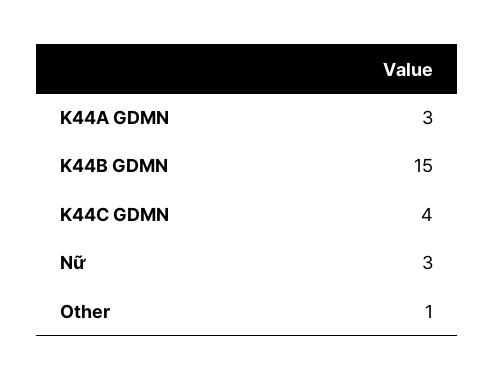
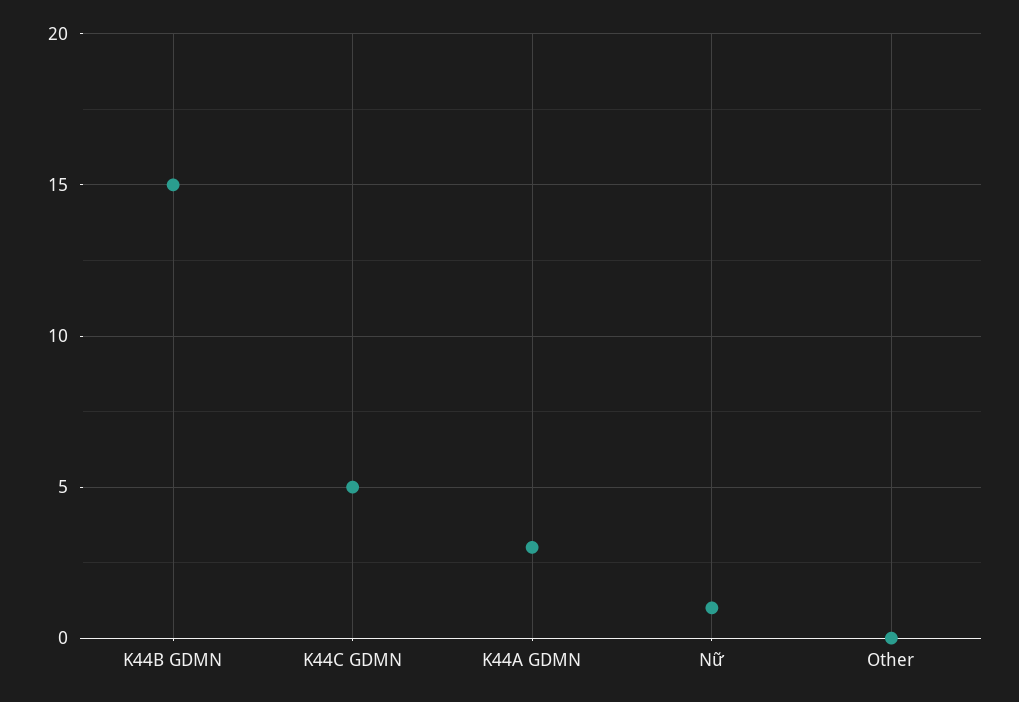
  {
    "K44A GDMN": 3,
    "K44B GDMN": 15,
-   "K44C GDMN": 4,
+   "K44C GDMN": 5,
-   "Nữ": 3,
+   "Nữ": 1,
-   "Other": 1
+   "Other": 0
  }

